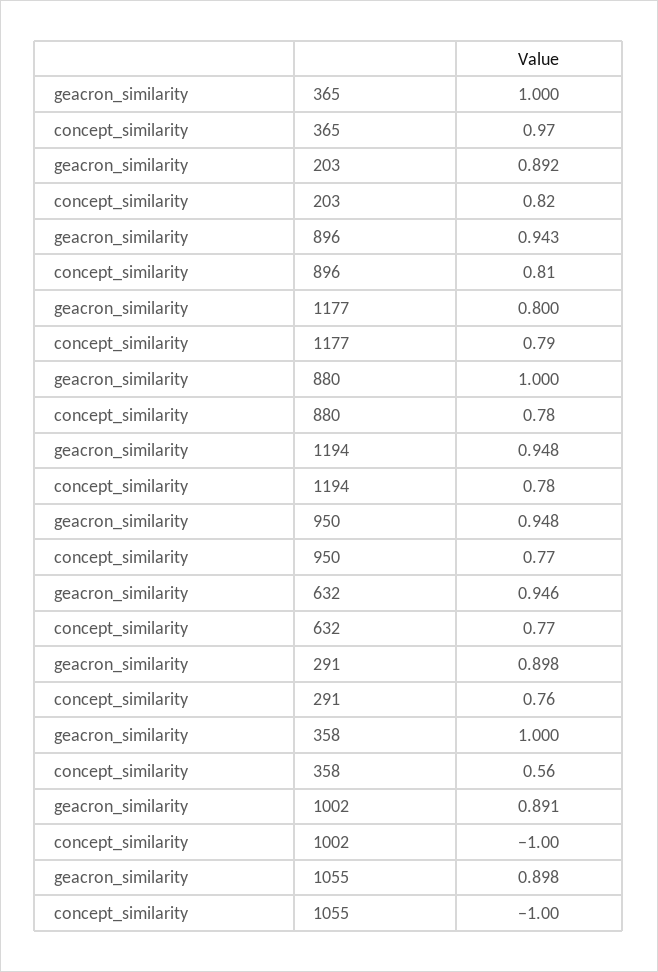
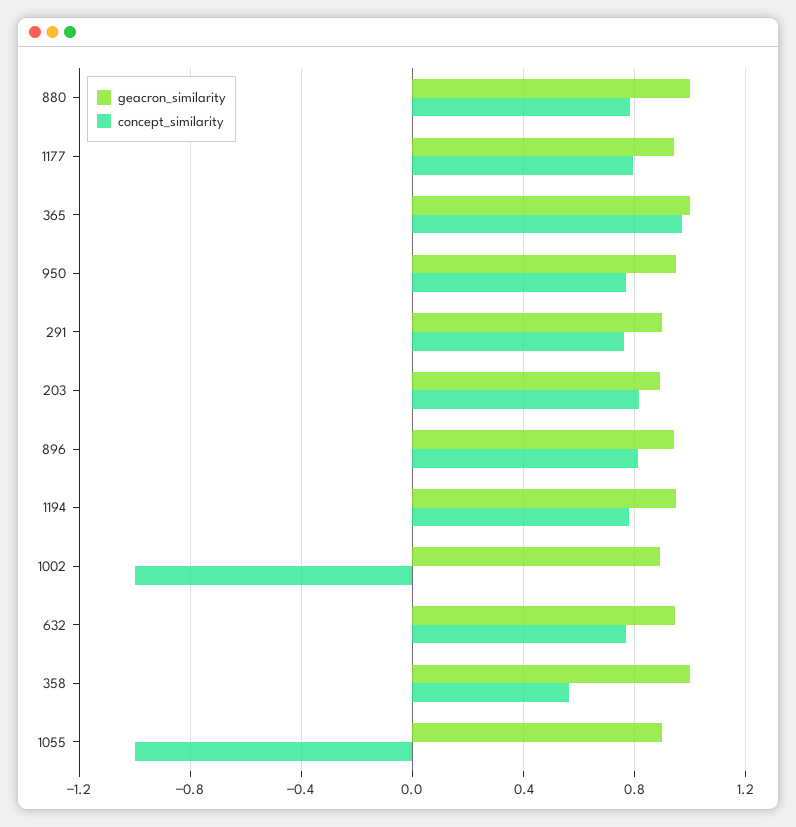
  {
    "geacron_similarity": {
      "365": 1,
      "203": 0.892,
      "896": 0.943,
-     "1177": 0.8,
+     "1177": 0.95,
      "880": 1,
      "1194": 0.948,
      "950": 0.948,
      "632": 0.946,
      "291": 0.898,
      "358": 1,
      "1002": 0.891,
      "1055": 0.898
    },
    "concept_similarity": {
      "365": 0.97,
      "203": 0.82,
      "896": 0.81,
      "1177": 0.79,
      "880": 0.78,
      "1194": 0.78,
      "950": 0.77,
      "632": 0.77,
      "291": 0.76,
      "358": 0.56,
      "1002": -1,
      "1055": -1
    }
  }

